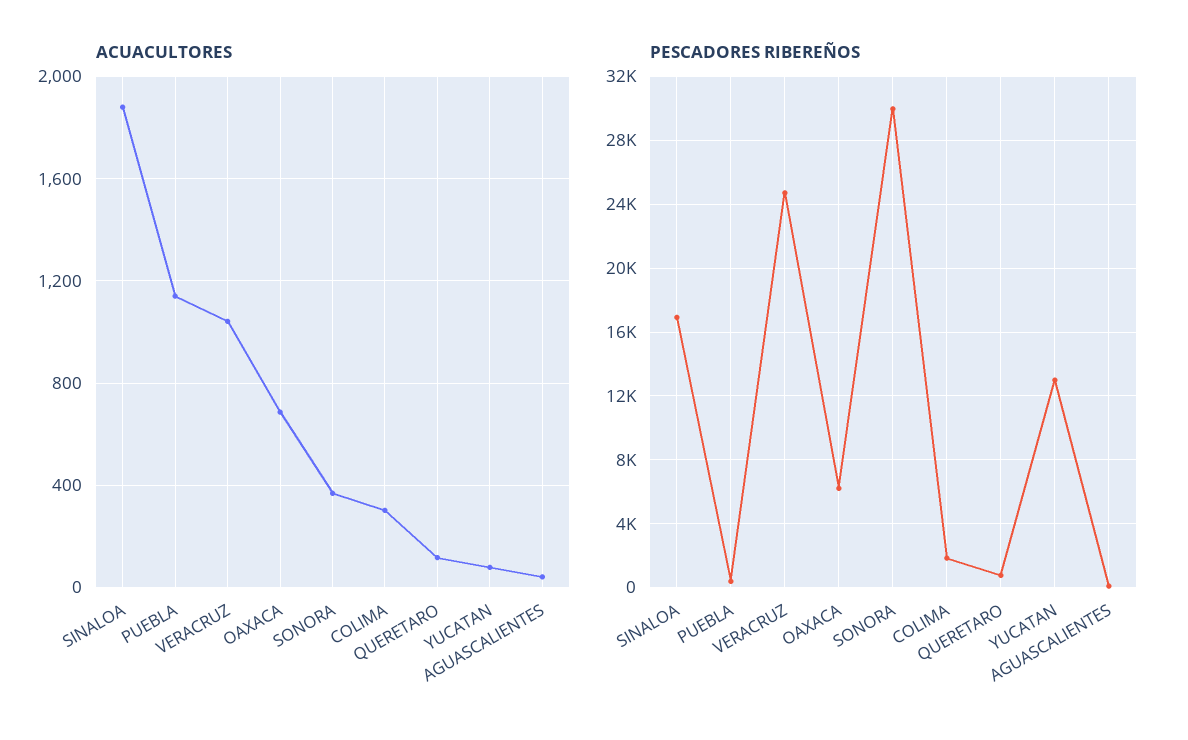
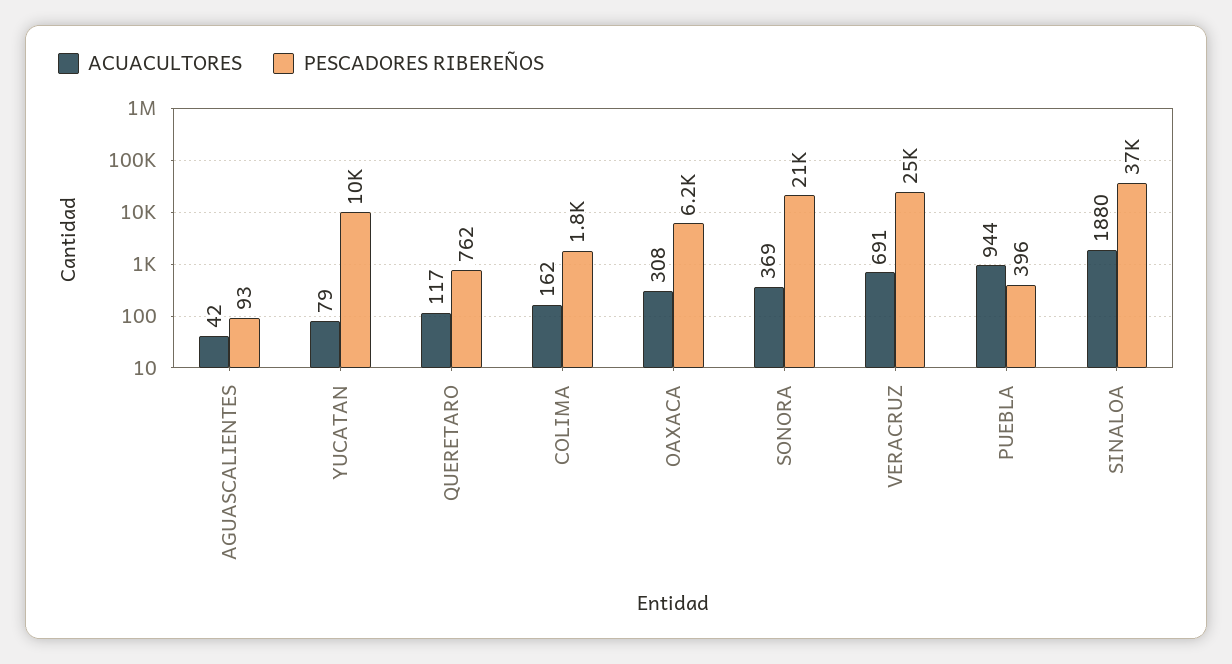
  {
    "ACUACULTORES": {
      "SINALOA": 1880,
-     "PUEBLA": 1150,
+     "PUEBLA": 944,
-     "VERACRUZ": 1050,
+     "VERACRUZ": 691,
-     "OAXACA": 700,
+     "OAXACA": 308,
      "SONORA": 369,
-     "COLIMA": 300,
+     "COLIMA": 162,
      "QUERETARO": 117,
      "YUCATAN": 79,
      "AGUASCALIENTES": 42
    },
    "PESCADORES RIBEREÑOS": {
-     "SINALOA": 17000,
+     "SINALOA": 37000,
      "PUEBLA": 396,
      "VERACRUZ": 25000,
      "OAXACA": 6200,
-     "SONORA": 30000,
+     "SONORA": 21000,
      "COLIMA": 1800,
      "QUERETARO": 762,
-     "YUCATAN": 13000,
+     "YUCATAN": 10000,
      "AGUASCALIENTES": 93
    }
  }

